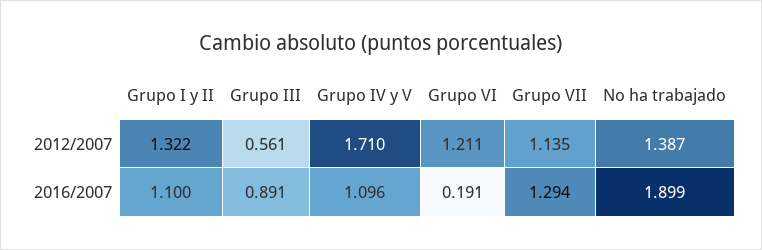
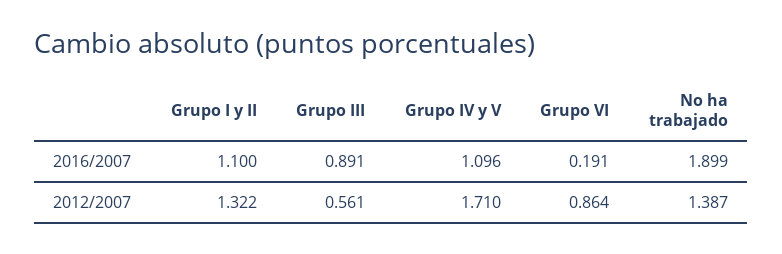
  {
    "Grupo I y II": {
      "2012/2007": 1.322,
      "2016/2007": 1.1
    },
    "Grupo III": {
      "2012/2007": 0.561,
      "2016/2007": 0.891
    },
    "Grupo IV y V": {
      "2012/2007": 1.71,
      "2016/2007": 1.096
    },
    "Grupo VI": {
-     "2012/2007": 1.211,
+     "2012/2007": 0.864,
      "2016/2007": 0.191
    },
-   "Grupo VII": {
-     "2012/2007": 1.135,
-     "2016/2007": 1.294
-   },
    "No ha trabajado": {
      "2012/2007": 1.387,
      "2016/2007": 1.899
    }
  }

